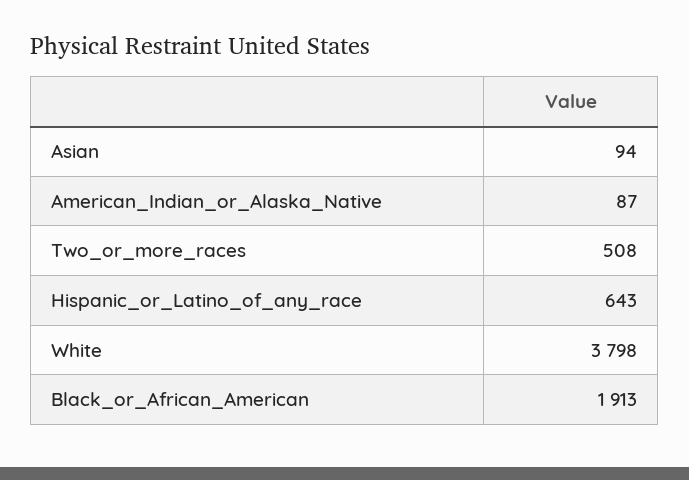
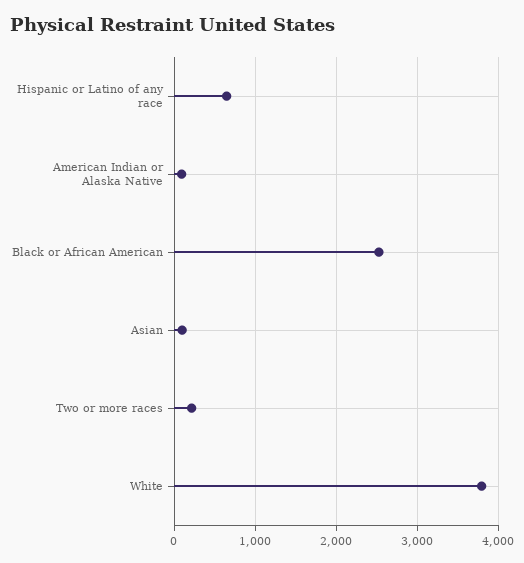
  {
    "Asian": 94,
    "American_Indian_or_Alaska_Native": 87,
-   "Two_or_more_races": 508,
+   "Two_or_more_races": 200,
    "Hispanic_or_Latino_of_any_race": 643,
    "White": 3798,
-   "Black_or_African_American": 1913
+   "Black_or_African_American": 2500
  }

